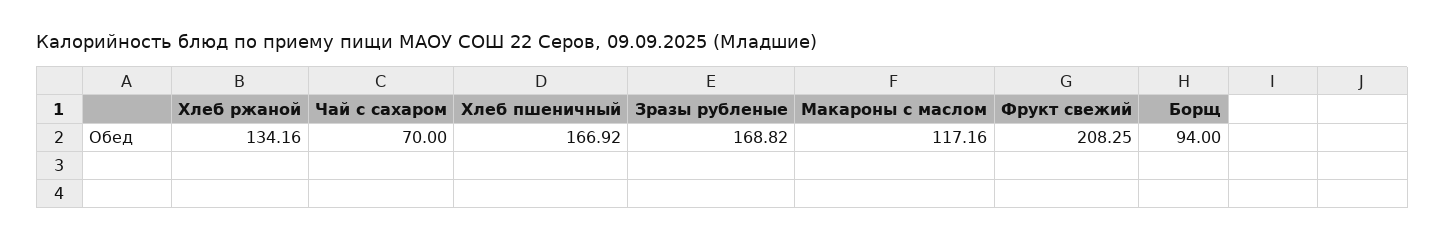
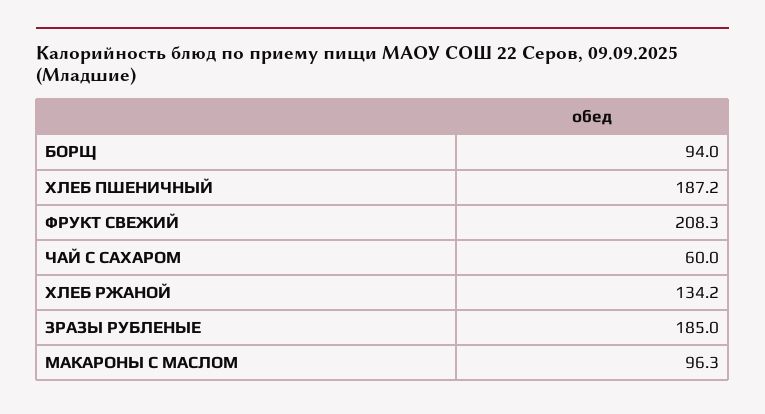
  {
    "Хлеб ржаной": 134.16,
-   "Чай с сахаром": 70,
+   "Чай с сахаром": 60,
-   "Хлеб пшеничный": 166.92,
+   "Хлеб пшеничный": 187.2,
-   "Зразы рубленые": 168.82,
+   "Зразы рубленые": 185,
-   "Макароны с маслом": 117.16,
+   "Макароны с маслом": 96.3,
    "Фрукт свежий": 208.25,
    "Борщ": 94
  }

